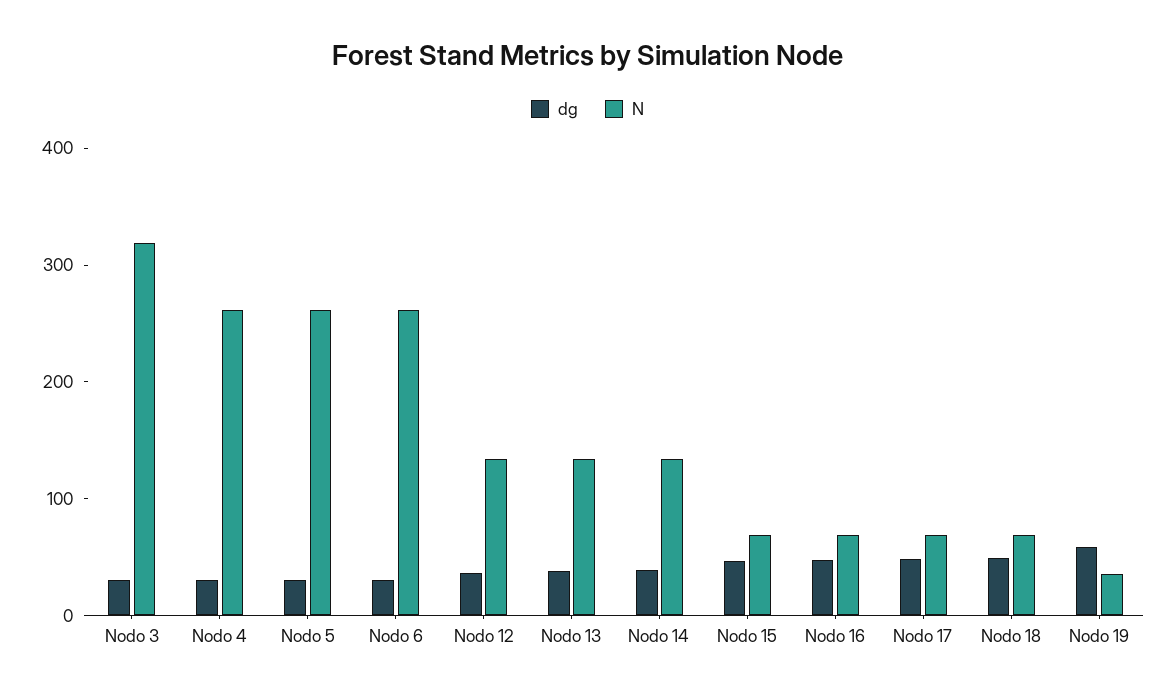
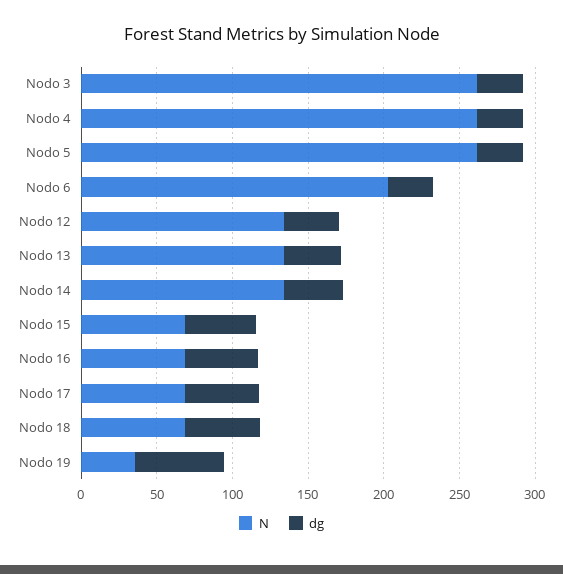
  {
    "dg": {
      "Nodo 3": 30,
      "Nodo 4": 30,
      "Nodo 5": 30,
      "Nodo 6": 30,
      "Nodo 12": 40,
      "Nodo 13": 40,
      "Nodo 14": 40,
      "Nodo 15": 50,
      "Nodo 16": 50,
      "Nodo 17": 50,
      "Nodo 18": 50,
      "Nodo 19": 60
    },
    "N": {
-     "Nodo 3": 320,
+     "Nodo 3": 260,
      "Nodo 4": 260,
      "Nodo 5": 260,
-     "Nodo 6": 260,
+     "Nodo 6": 200,
      "Nodo 12": 130,
      "Nodo 13": 130,
      "Nodo 14": 130,
      "Nodo 15": 70,
      "Nodo 16": 70,
      "Nodo 17": 70,
      "Nodo 18": 70,
      "Nodo 19": 40
    }
  }

